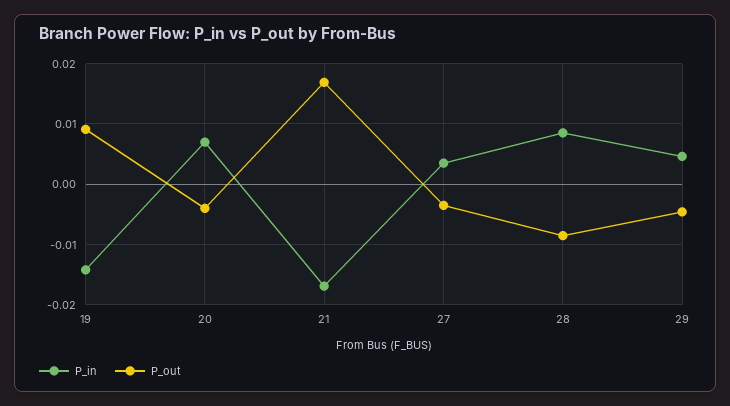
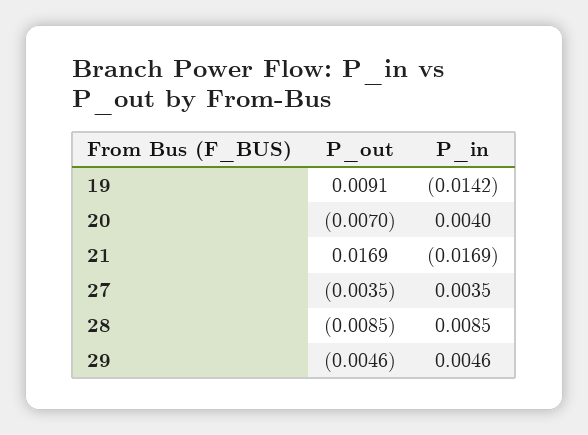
  {
    "P_in": {
      "19": -0.0142,
-     "20": 0.007,
+     "20": 0.004,
      "21": -0.0169,
      "27": 0.0035,
      "28": 0.0085,
      "29": 0.0046
    },
    "P_out": {
      "19": 0.0091,
-     "20": -0.004,
+     "20": -0.007,
      "21": 0.0169,
      "27": -0.0035,
      "28": -0.0085,
      "29": -0.0046
    }
  }

